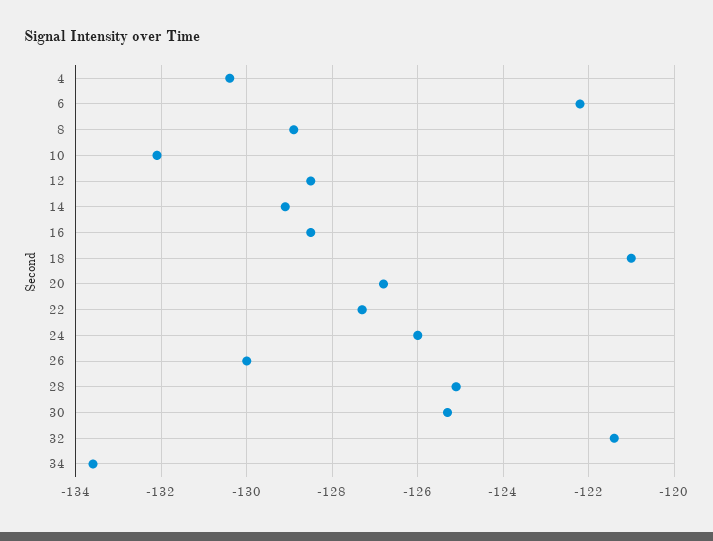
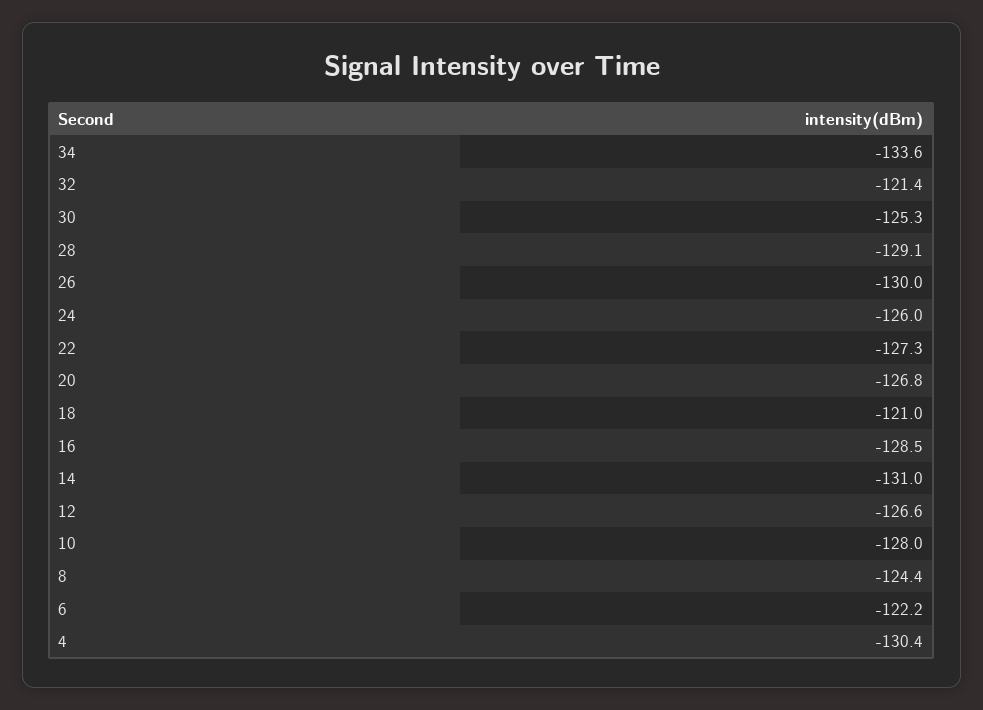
  {
    "4": -130.4,
    "6": -122.2,
-   "8": -129,
+   "8": -124.4,
-   "10": -132,
+   "10": -128,
-   "12": -128.5,
+   "12": -126.6,
-   "14": -129,
+   "14": -131,
    "16": -128.5,
    "18": -121,
    "20": -126.8,
    "22": -127.3,
    "24": -126,
    "26": -130,
-   "28": -125,
+   "28": -129.1,
    "30": -125.3,
    "32": -121.4,
    "34": -133.6
  }

